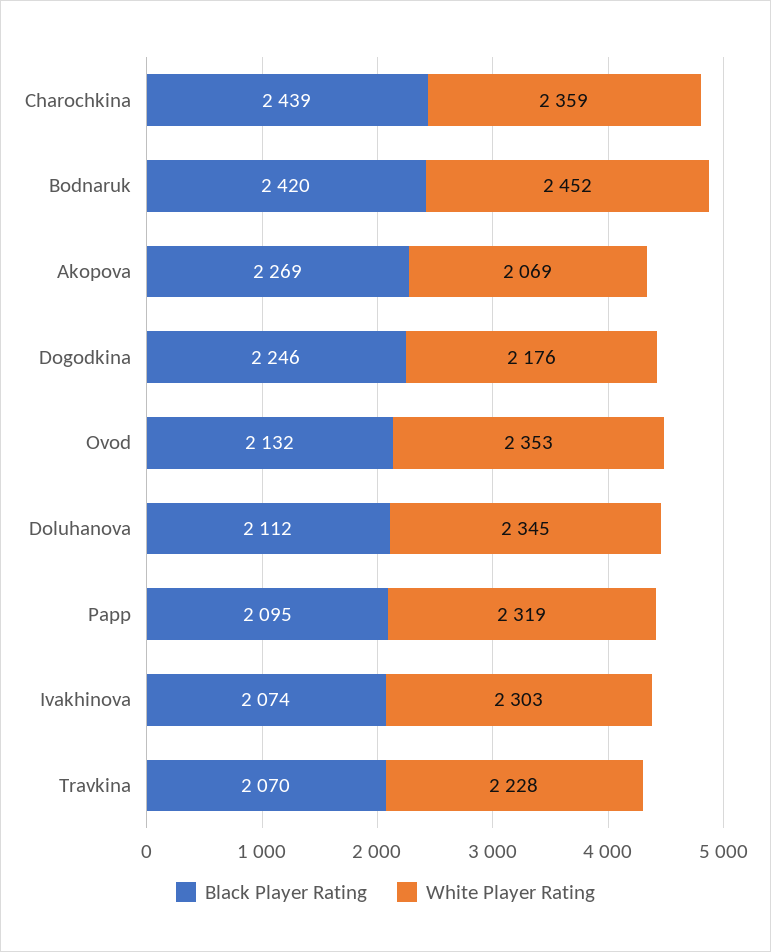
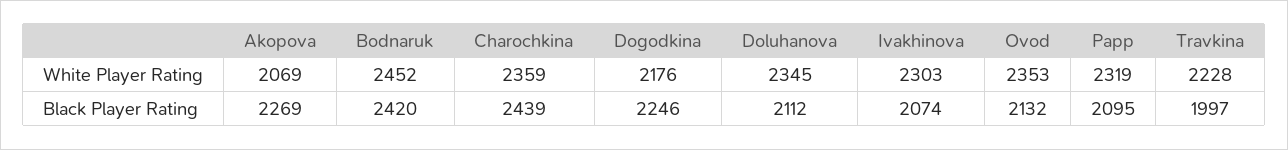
  {
    "Black Player Rating": {
      "Charochkina": 2439,
      "Bodnaruk": 2420,
      "Akopova": 2269,
      "Dogodkina": 2246,
      "Ovod": 2132,
      "Doluhanova": 2112,
      "Papp": 2095,
      "Ivakhinova": 2074,
-     "Travkina": 2070
+     "Travkina": 1997
    },
    "White Player Rating": {
      "Charochkina": 2359,
      "Bodnaruk": 2452,
      "Akopova": 2069,
      "Dogodkina": 2176,
      "Ovod": 2353,
      "Doluhanova": 2345,
      "Papp": 2319,
      "Ivakhinova": 2303,
      "Travkina": 2228
    }
  }

